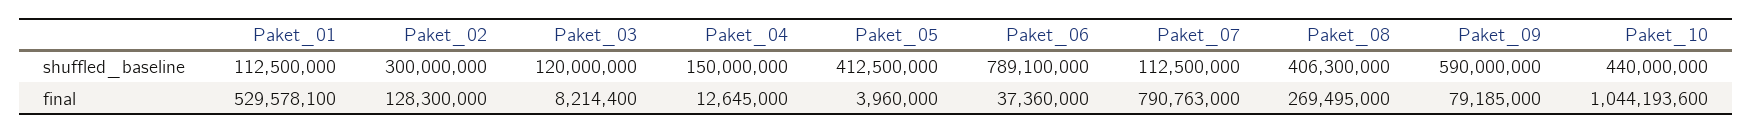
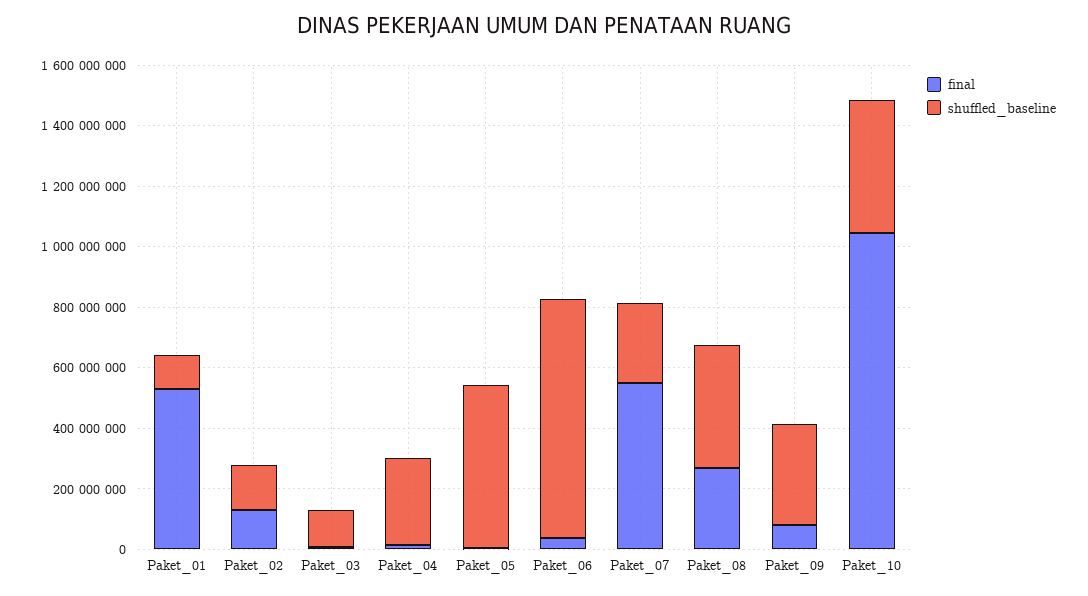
  {
    "shuffled_baseline": {
      "Paket_01": 112500000,
-     "Paket_02": 300000000,
+     "Paket_02": 150000000,
      "Paket_03": 120000000,
-     "Paket_04": 150000000,
+     "Paket_04": 300000000,
-     "Paket_05": 412500000,
+     "Paket_05": 550000000,
      "Paket_06": 789100000,
-     "Paket_07": 112500000,
+     "Paket_07": 250000000,
      "Paket_08": 406300000,
-     "Paket_09": 590000000,
+     "Paket_09": 350000000,
      "Paket_10": 440000000
    },
    "final": {
      "Paket_01": 529578100,
      "Paket_02": 128300000,
      "Paket_03": 8214400,
      "Paket_04": 12645000,
      "Paket_05": 3960000,
      "Paket_06": 37360000,
-     "Paket_07": 790763000,
+     "Paket_07": 550000000,
      "Paket_08": 269495000,
      "Paket_09": 79185000,
      "Paket_10": 1044193600
    }
  }

